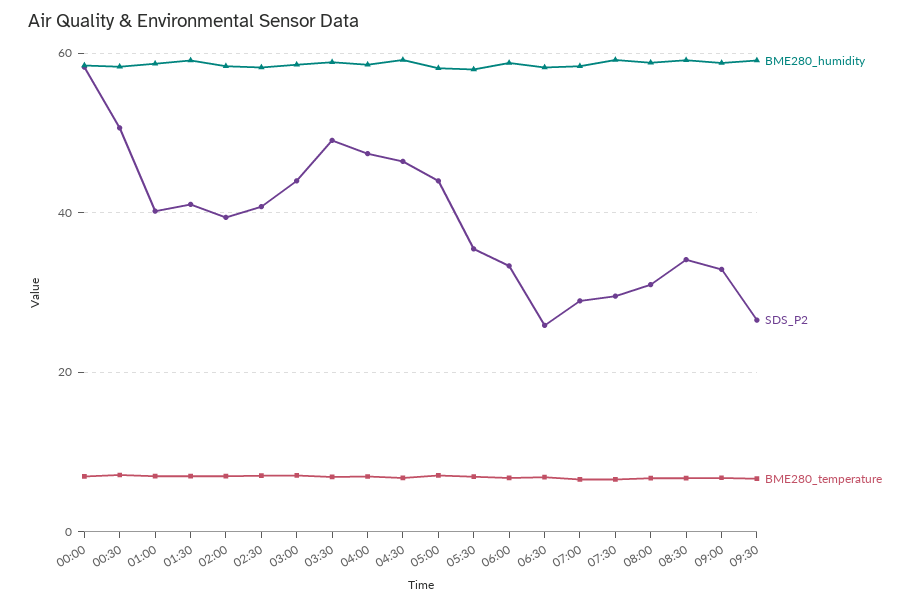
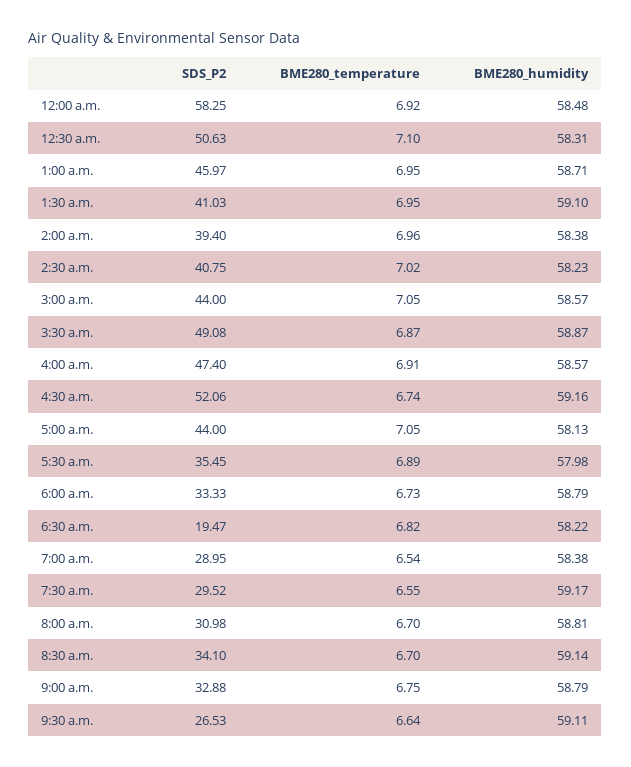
  {
    "BME280_humidity": {
      "00:00": 58.48,
      "00:30": 58.31,
      "01:00": 58.71,
      "01:30": 59.1,
      "02:00": 58.38,
      "02:30": 58.23,
      "03:00": 58.57,
      "03:30": 58.87,
      "04:00": 58.57,
      "04:30": 59.16,
      "05:00": 58.13,
      "05:30": 57.98,
      "06:00": 58.79,
      "06:30": 58.22,
      "07:00": 58.38,
      "07:30": 59.17,
      "08:00": 58.81,
      "08:30": 59.14,
      "09:00": 58.79,
      "09:30": 59.11
    },
    "SDS_P2": {
      "00:00": 58.25,
      "00:30": 50.63,
-     "01:00": 40,
+     "01:00": 45.97,
      "01:30": 41.03,
      "02:00": 39.4,
      "02:30": 40.75,
      "03:00": 44,
      "03:30": 49.08,
      "04:00": 47.4,
-     "04:30": 46,
+     "04:30": 52.06,
      "05:00": 44,
      "05:30": 35.45,
      "06:00": 33.33,
-     "06:30": 26,
+     "06:30": 19.47,
      "07:00": 28.95,
      "07:30": 29.52,
      "08:00": 30.98,
      "08:30": 34.1,
      "09:00": 32.88,
      "09:30": 26.53
    },
    "BME280_temperature": {
      "00:00": 6.92,
      "00:30": 7.1,
      "01:00": 6.95,
      "01:30": 6.95,
      "02:00": 6.96,
      "02:30": 7.02,
      "03:00": 7.05,
      "03:30": 6.87,
      "04:00": 6.91,
      "04:30": 6.74,
      "05:00": 7.05,
      "05:30": 6.89,
      "06:00": 6.73,
      "06:30": 6.82,
      "07:00": 6.54,
      "07:30": 6.55,
      "08:00": 6.7,
      "08:30": 6.7,
      "09:00": 6.75,
      "09:30": 6.64
    }
  }

